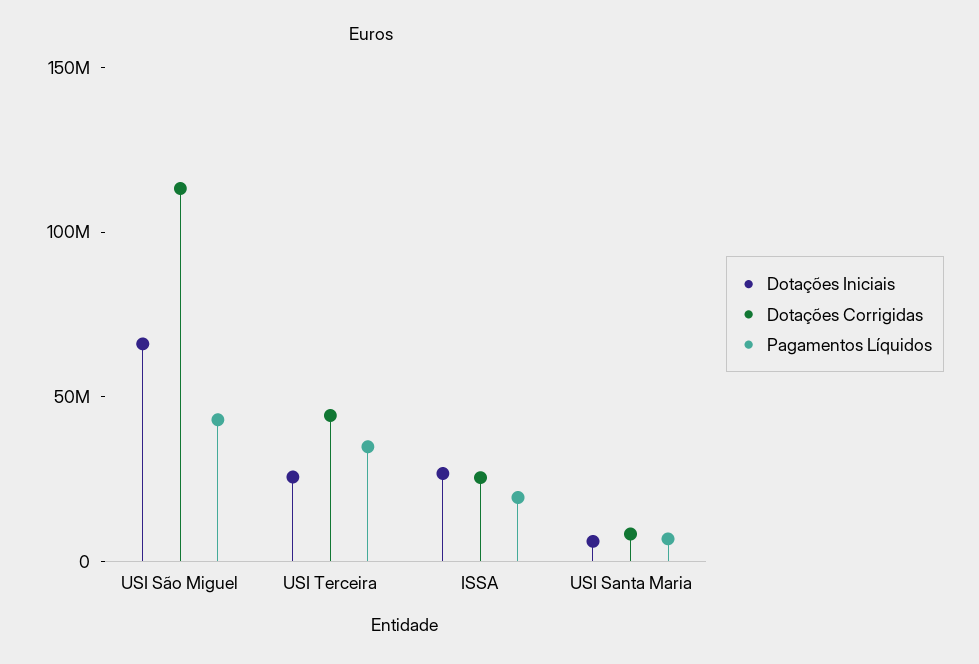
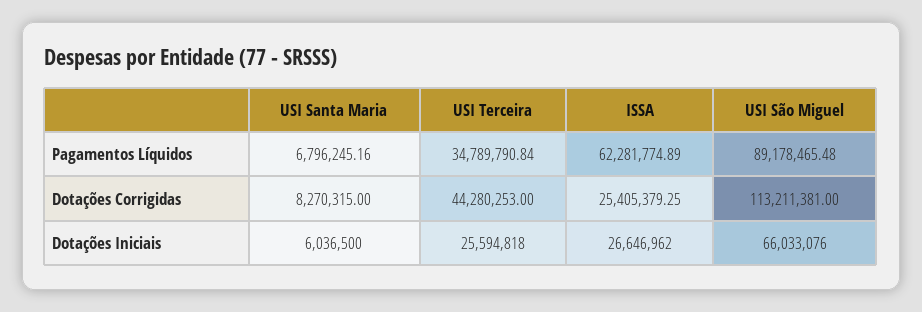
  {
    "Dotações Iniciais": {
      "USI São Miguel": 66033076,
      "USI Terceira": 25594818,
      "ISSA": 26646962,
      "USI Santa Maria": 6036500
    },
    "Dotações Corrigidas": {
      "USI São Miguel": 113211381,
      "USI Terceira": 44280253,
      "ISSA": 25405379.25,
      "USI Santa Maria": 8270315
    },
    "Pagamentos Líquidos": {
-     "USI São Miguel": 40000000,
+     "USI São Miguel": 89178465.48,
      "USI Terceira": 34789790.84,
-     "ISSA": 20000000,
+     "ISSA": 62281774.89,
      "USI Santa Maria": 6796245.16
    }
  }

